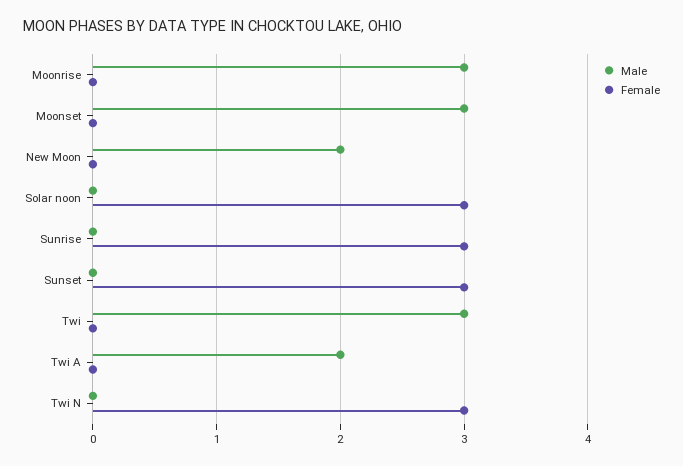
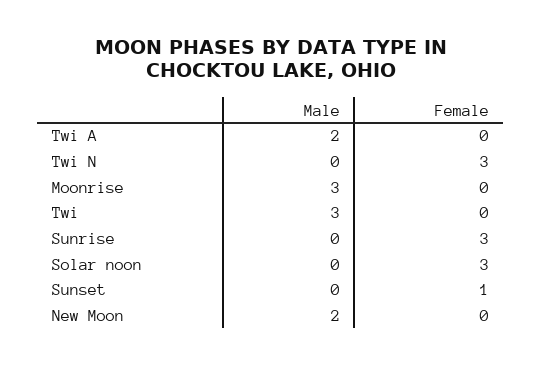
  {
    "Male": {
      "Moonrise": 3,
-     "Moonset": 3,
      "New Moon": 2,
      "Solar noon": 0,
      "Sunrise": 0,
      "Sunset": 0,
      "Twi": 3,
      "Twi A": 2,
      "Twi N": 0
    },
    "Female": {
      "Moonrise": 0,
-     "Moonset": 0,
      "New Moon": 0,
      "Solar noon": 3,
      "Sunrise": 3,
-     "Sunset": 3,
+     "Sunset": 1,
      "Twi": 0,
      "Twi A": 0,
      "Twi N": 3
    }
  }

